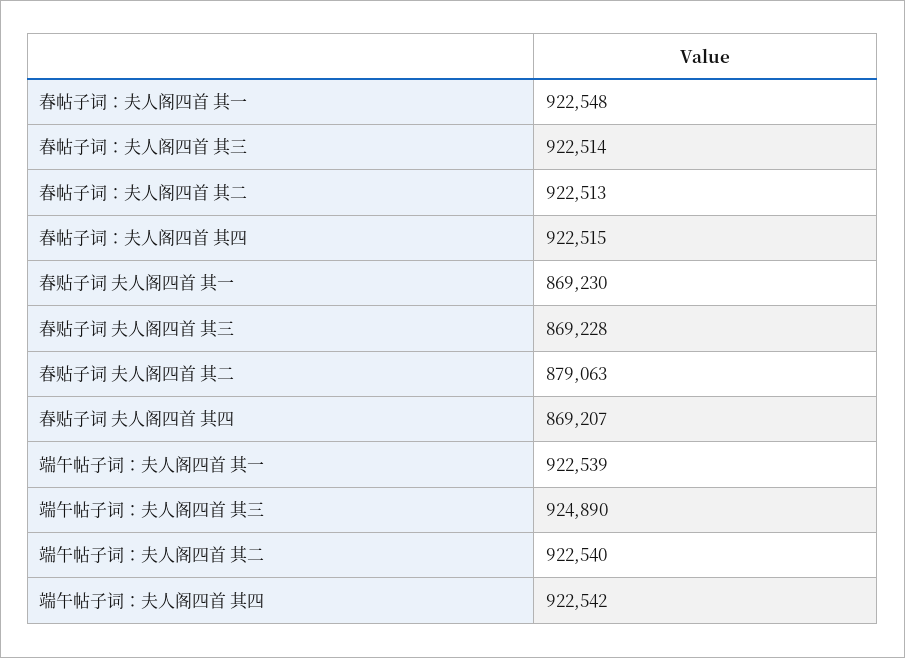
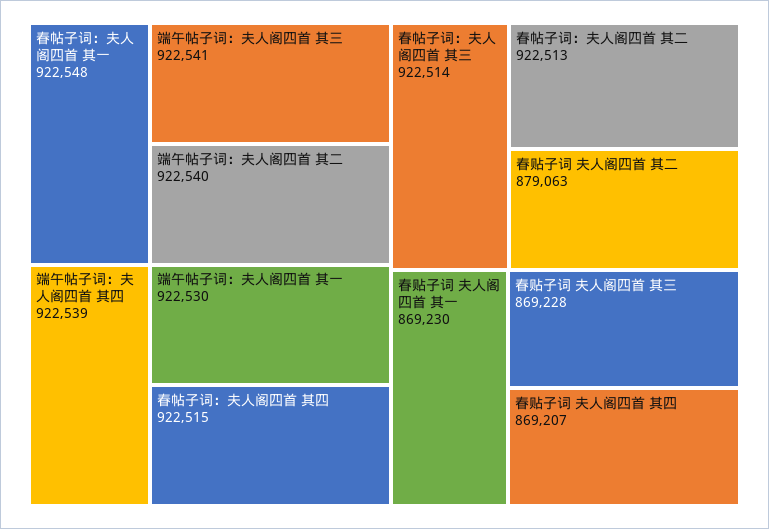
  {
    "春帖子词：夫人阁四首 其一": 922548,
    "春帖子词：夫人阁四首 其三": 922514,
    "春帖子词：夫人阁四首 其二": 922513,
    "春帖子词：夫人阁四首 其四": 922515,
    "春贴子词 夫人阁四首 其一": 869230,
    "春贴子词 夫人阁四首 其三": 869228,
    "春贴子词 夫人阁四首 其二": 879063,
    "春贴子词 夫人阁四首 其四": 869207,
-   "端午帖子词：夫人阁四首 其一": 922539,
+   "端午帖子词：夫人阁四首 其一": 922530,
-   "端午帖子词：夫人阁四首 其三": 924890,
+   "端午帖子词：夫人阁四首 其三": 922541,
    "端午帖子词：夫人阁四首 其二": 922540,
-   "端午帖子词：夫人阁四首 其四": 922542
+   "端午帖子词：夫人阁四首 其四": 922539
  }

